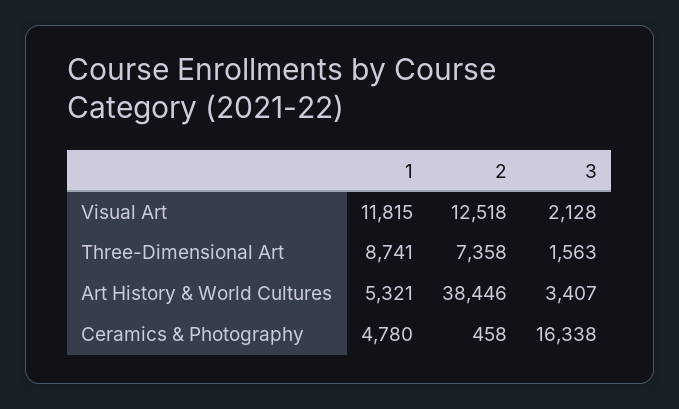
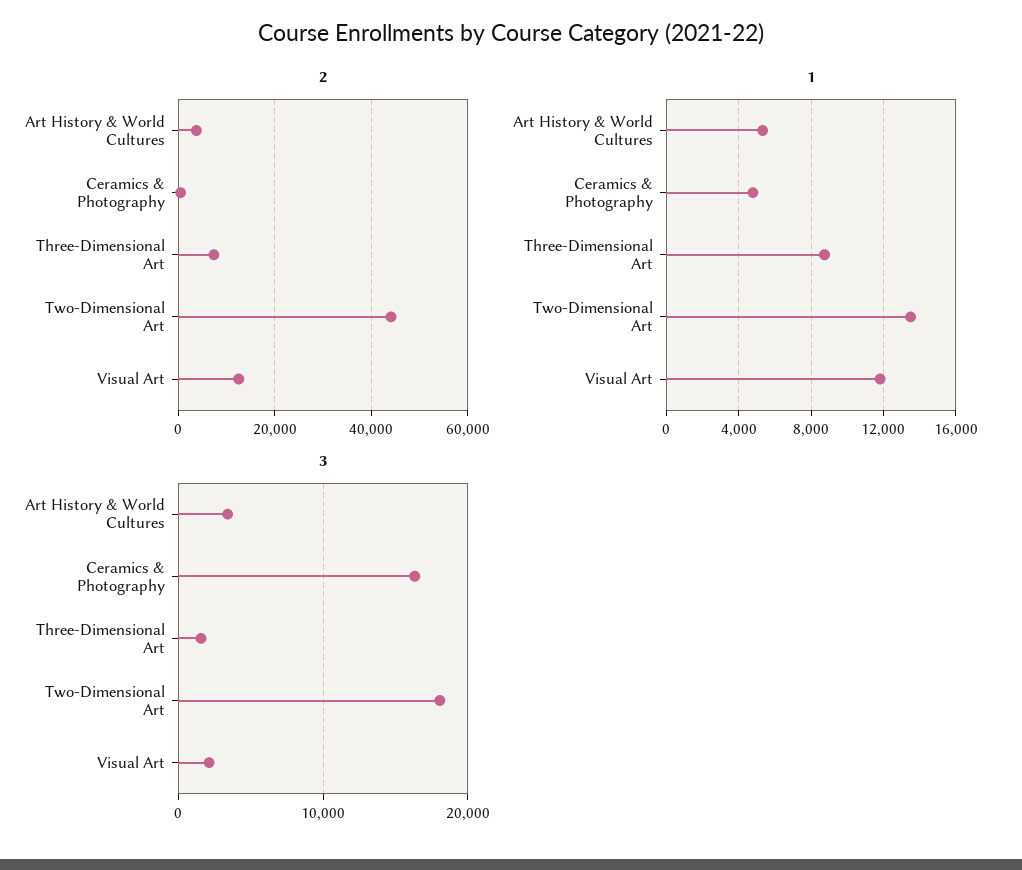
  {
    "1": {
      "Visual Art": 11815,
      "Three-Dimensional Art": 8741,
      "Art History & World Cultures": 5321,
-     "Ceramics & Photography": 4780
+     "Ceramics & Photography": 4780,
+     "Two-Dimensional Art": 13500
    },
    "2": {
      "Visual Art": 12518,
      "Three-Dimensional Art": 7358,
-     "Art History & World Cultures": 38446,
+     "Art History & World Cultures": 4000,
-     "Ceramics & Photography": 458
+     "Ceramics & Photography": 458,
+     "Two-Dimensional Art": 44000
    },
    "3": {
      "Visual Art": 2128,
      "Three-Dimensional Art": 1563,
      "Art History & World Cultures": 3407,
-     "Ceramics & Photography": 16338
+     "Ceramics & Photography": 16338,
+     "Two-Dimensional Art": 18000
    }
  }

